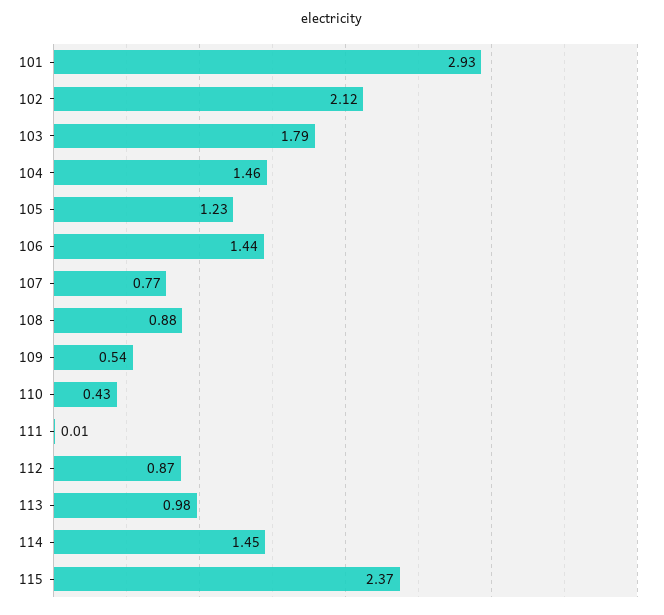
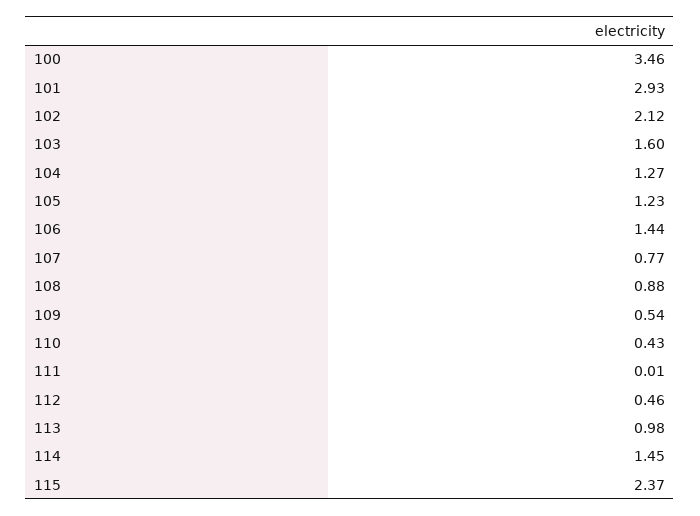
  {
    "101": 2.93,
    "102": 2.12,
-   "103": 1.79,
+   "103": 1.6,
-   "104": 1.46,
+   "104": 1.27,
    "105": 1.23,
    "106": 1.44,
    "107": 0.77,
    "108": 0.88,
    "109": 0.54,
    "110": 0.43,
    "111": 0.01,
-   "112": 0.87,
+   "112": 0.46,
    "113": 0.98,
    "114": 1.45,
-   "115": 2.37
+   "115": 2.37,
+   "100": 3.46
  }

